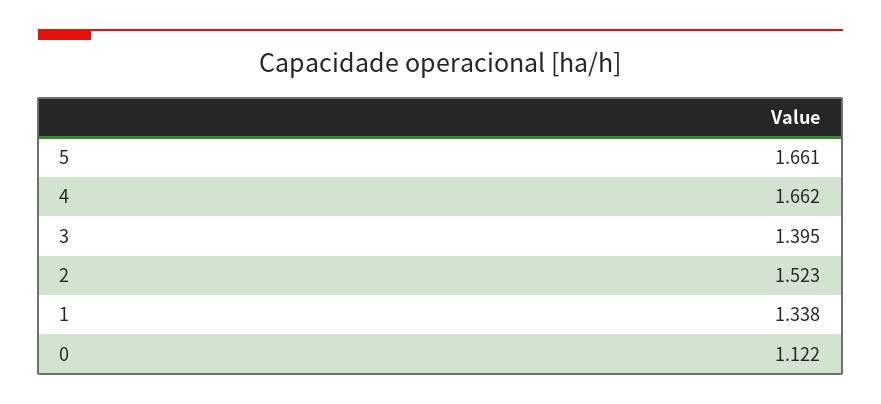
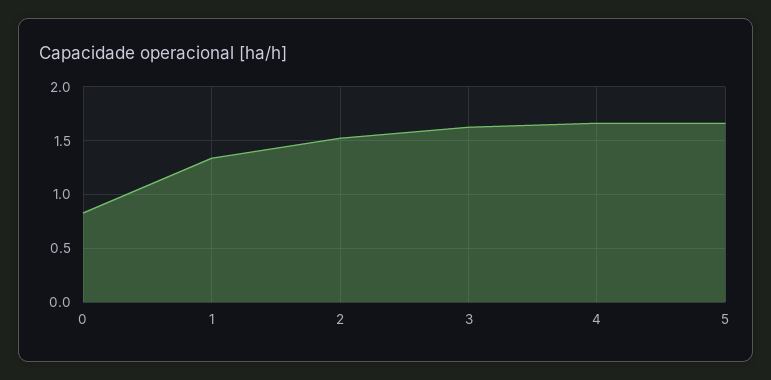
  {
    "5": 1.661,
    "4": 1.662,
-   "3": 1.395,
+   "3": 1.6,
    "2": 1.523,
    "1": 1.338,
-   "0": 1.122
+   "0": 0.8
  }

